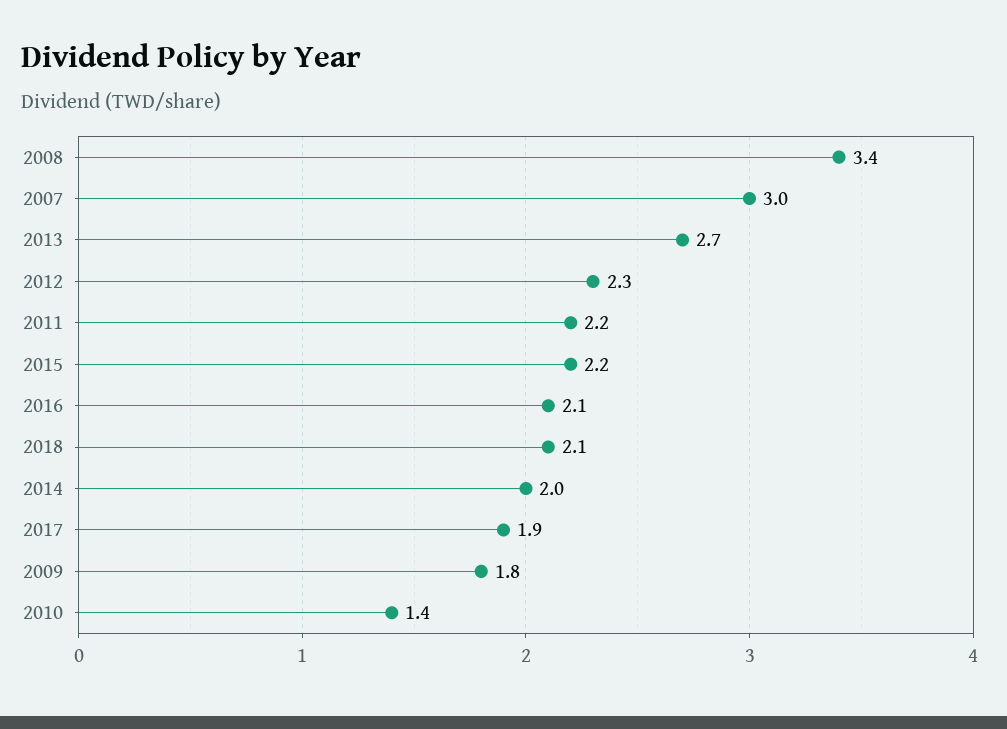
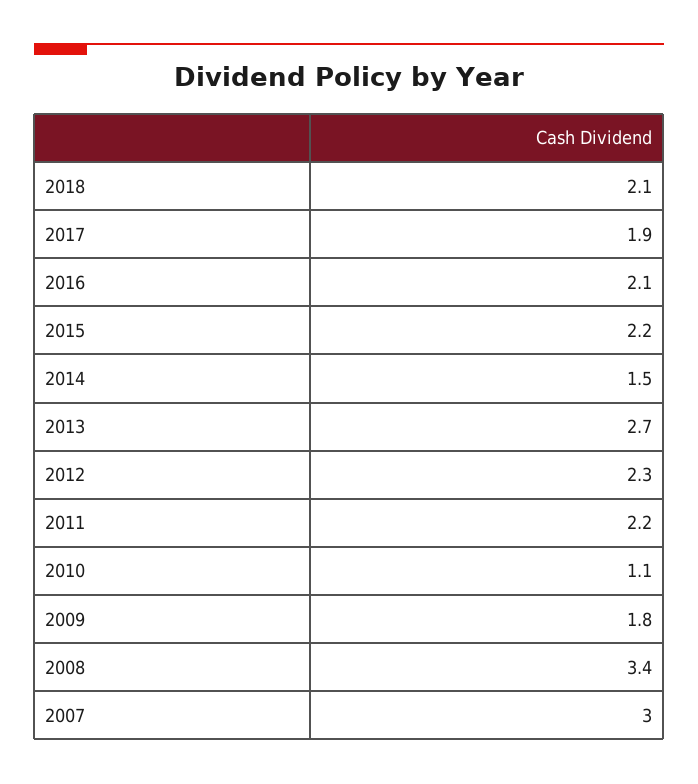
  {
    "2008": 3.4,
    "2007": 3,
    "2013": 2.7,
    "2012": 2.3,
    "2011": 2.2,
    "2015": 2.2,
    "2016": 2.1,
    "2018": 2.1,
-   "2014": 2,
+   "2014": 1.5,
    "2017": 1.9,
    "2009": 1.8,
-   "2010": 1.4
+   "2010": 1.1
  }

